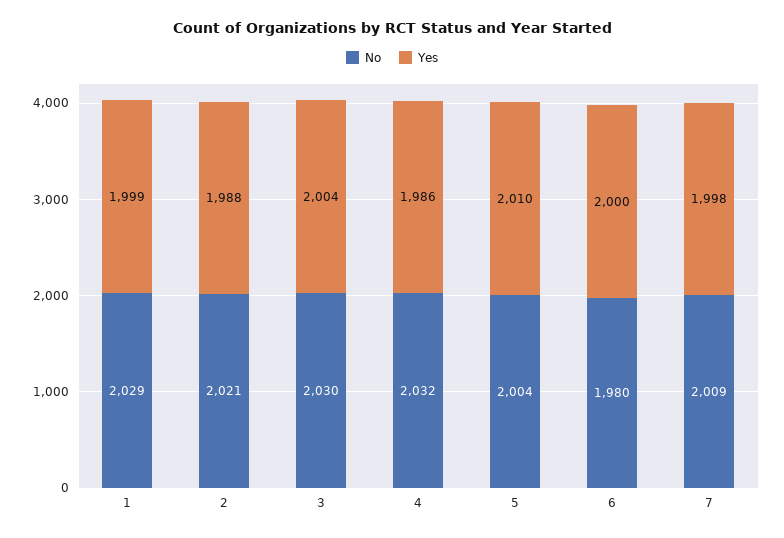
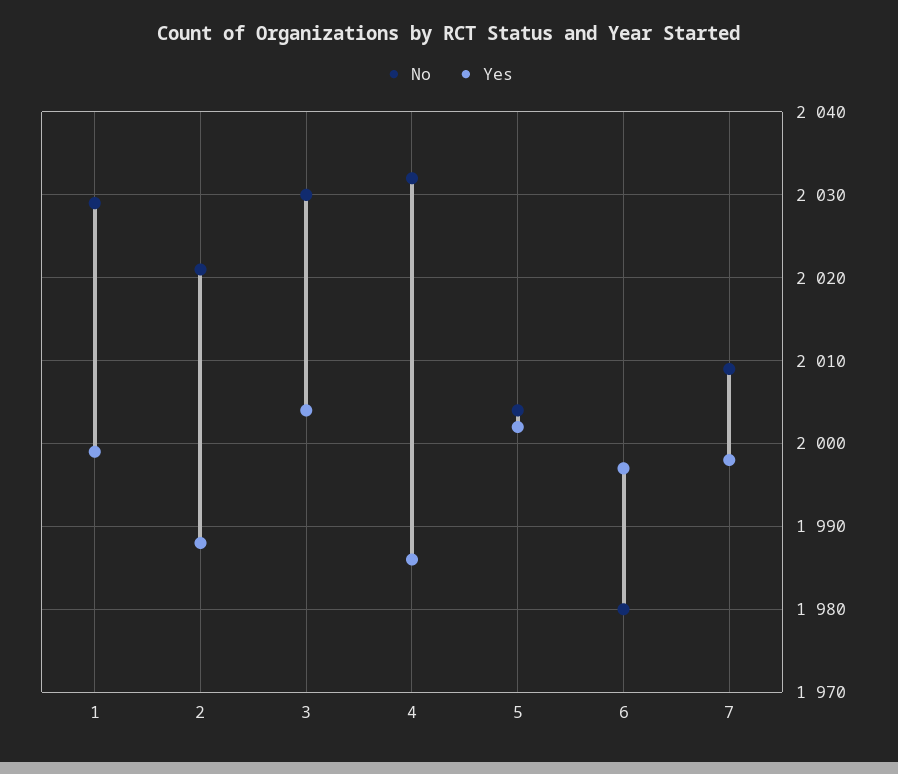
  {
    "No": {
      "1": 2029,
      "2": 2021,
      "3": 2030,
      "4": 2032,
      "5": 2004,
      "6": 1980,
      "7": 2009
    },
    "Yes": {
      "1": 1999,
      "2": 1988,
      "3": 2004,
      "4": 1986,
-     "5": 2010,
+     "5": 2002,
-     "6": 2000,
+     "6": 1997,
      "7": 1998
    }
  }

